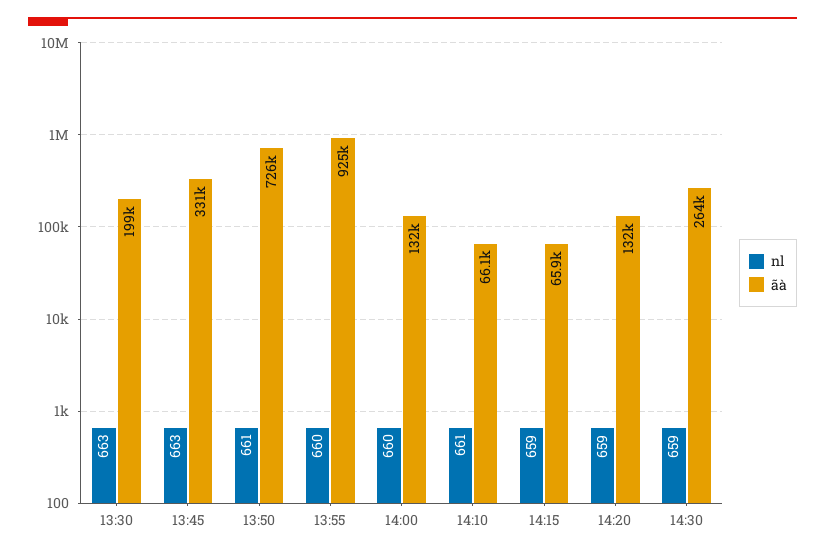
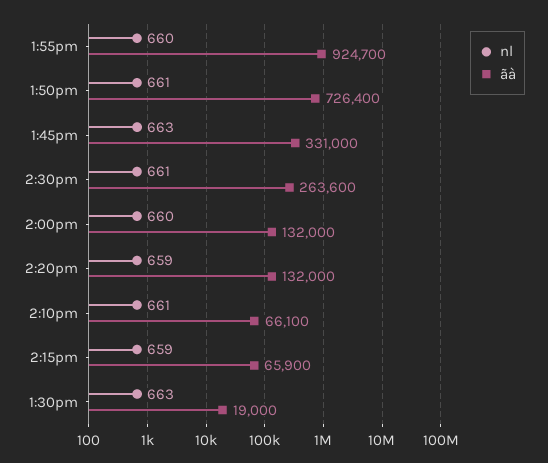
  {
    "nl": {
      "13:30": 663,
      "13:45": 663,
      "13:50": 661,
      "13:55": 660,
      "14:00": 660,
      "14:10": 661,
      "14:15": 659,
      "14:20": 659,
-     "14:30": 659
+     "14:30": 661
    },
    "ãà": {
-     "13:30": 199000,
+     "13:30": 19000,
      "13:45": 331000,
      "13:50": 726400,
      "13:55": 924700,
      "14:00": 132000,
      "14:10": 66100,
      "14:15": 65900,
      "14:20": 132000,
      "14:30": 263600
    }
  }

